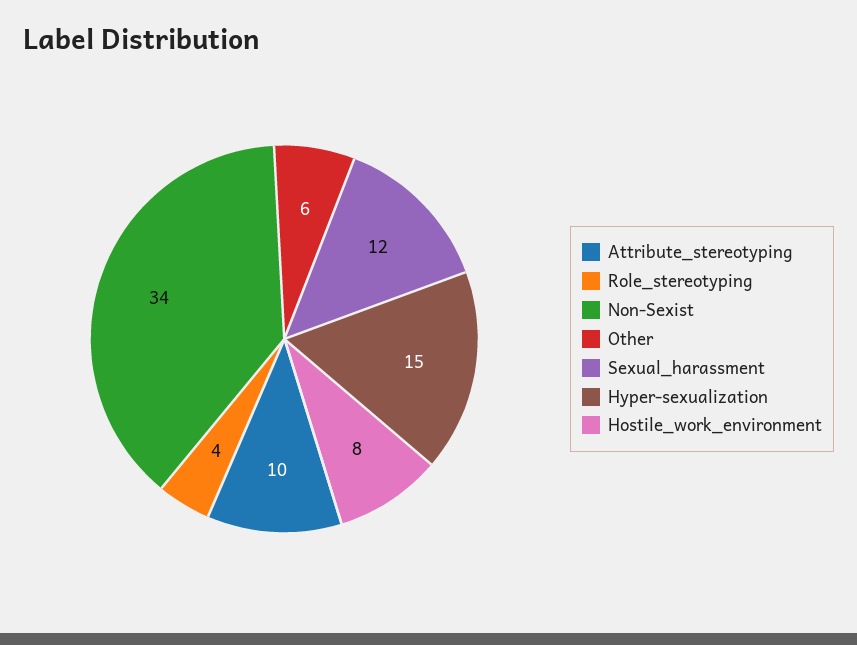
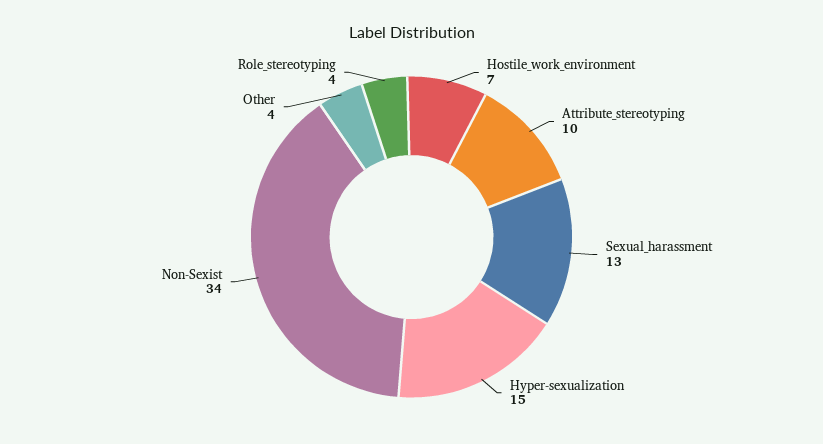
  {
    "Attribute_stereotyping": 10,
    "Role_stereotyping": 4,
    "Non-Sexist": 34,
-   "Other": 6,
+   "Other": 4,
-   "Sexual_harassment": 12,
+   "Sexual_harassment": 13,
    "Hyper-sexualization": 15,
-   "Hostile_work_environment": 8
+   "Hostile_work_environment": 7
  }

